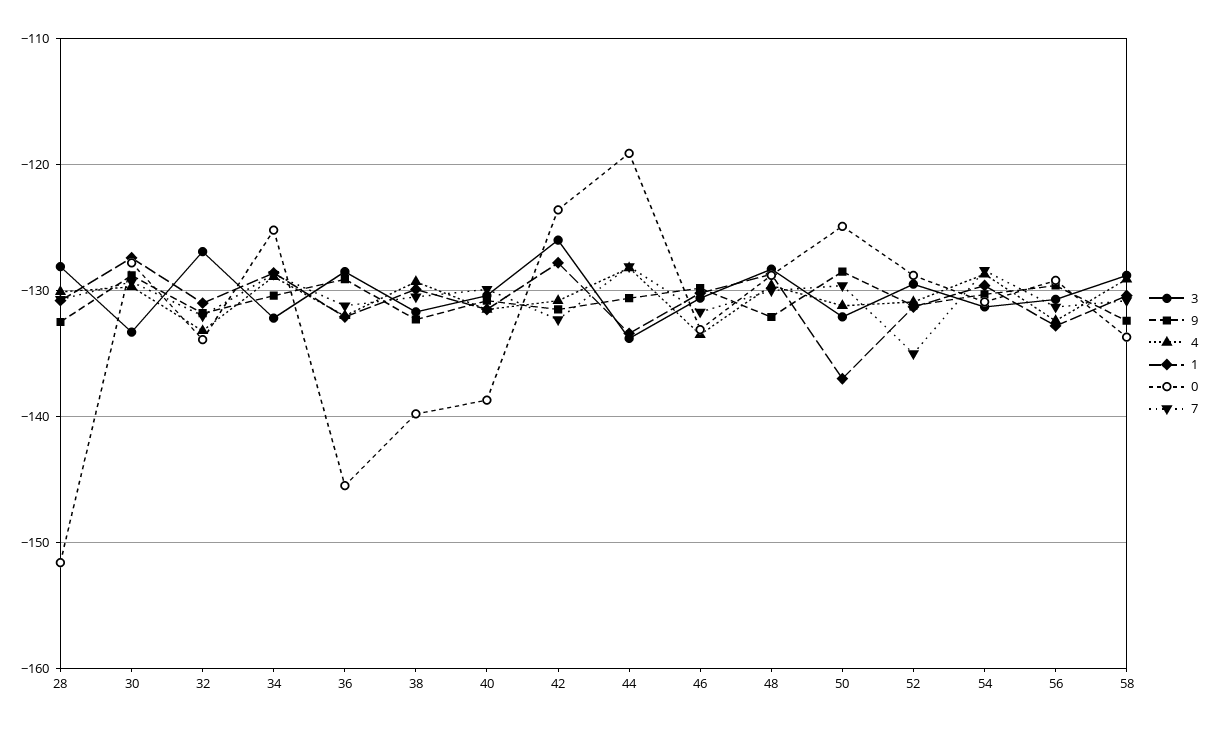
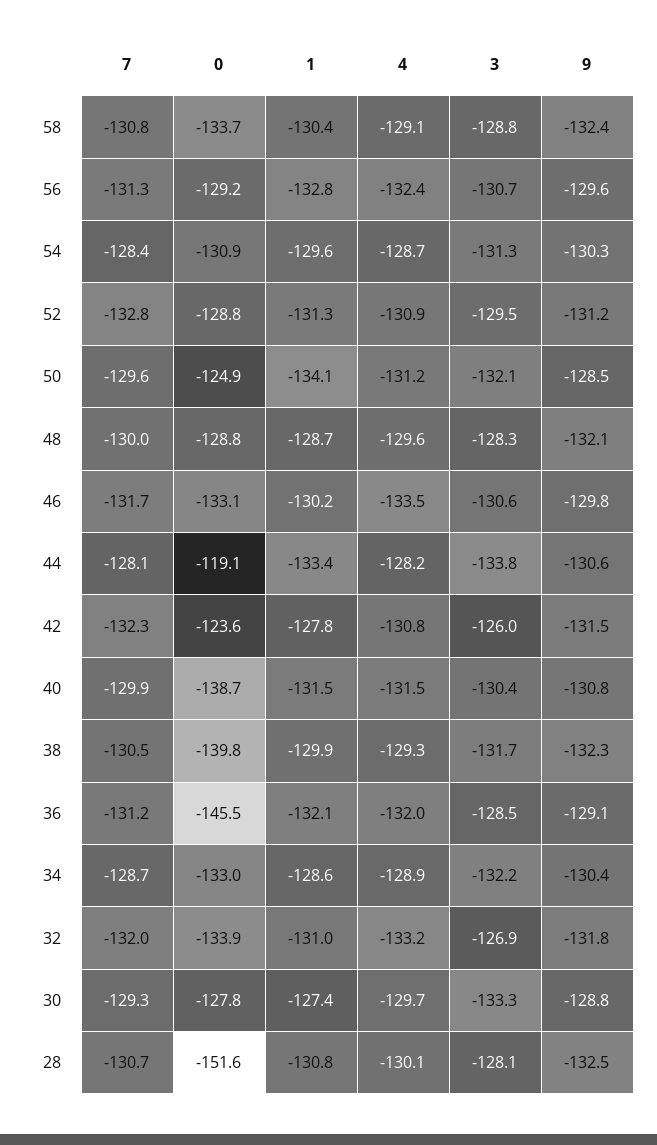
  {
    "3": {
      "28": -128.1,
      "30": -133.3,
      "32": -126.9,
      "34": -132.2,
      "36": -128.5,
      "38": -131.7,
      "40": -130.4,
      "42": -126,
      "44": -133.8,
      "46": -130.6,
      "48": -128.3,
      "50": -132.1,
      "52": -129.5,
      "54": -131.3,
      "56": -130.7,
      "58": -128.8
    },
    "9": {
      "28": -132.5,
      "30": -128.8,
      "32": -131.8,
      "34": -130.4,
      "36": -129.1,
      "38": -132.3,
      "40": -130.8,
      "42": -131.5,
      "44": -130.6,
      "46": -129.8,
      "48": -132.1,
      "50": -128.5,
      "52": -131.2,
      "54": -130.3,
      "56": -129.6,
      "58": -132.4
    },
    "4": {
      "28": -130.1,
      "30": -129.7,
      "32": -133.2,
      "34": -128.9,
      "36": -132,
      "38": -129.3,
      "40": -131.5,
      "42": -130.8,
      "44": -128.2,
      "46": -133.5,
      "48": -129.6,
      "50": -131.2,
      "52": -130.9,
      "54": -128.7,
      "56": -132.4,
      "58": -129.1
    },
    "1": {
      "28": -130.8,
      "30": -127.4,
      "32": -131,
      "34": -128.6,
      "36": -132.1,
      "38": -129.9,
      "40": -131.5,
      "42": -127.8,
      "44": -133.4,
      "46": -130.2,
      "48": -128.7,
-     "50": -137,
+     "50": -134.1,
      "52": -131.3,
      "54": -129.6,
      "56": -132.8,
      "58": -130.4
    },
    "0": {
      "28": -151.6,
      "30": -127.8,
      "32": -133.9,
-     "34": -125,
+     "34": -133,
      "36": -145.5,
      "38": -139.8,
      "40": -138.7,
      "42": -123.6,
      "44": -119.1,
      "46": -133.1,
      "48": -128.8,
      "50": -124.9,
      "52": -128.8,
      "54": -130.9,
      "56": -129.2,
      "58": -133.7
    },
    "7": {
      "28": -130.7,
      "30": -129.3,
      "32": -132,
      "34": -128.7,
      "36": -131.2,
      "38": -130.5,
      "40": -129.9,
      "42": -132.3,
      "44": -128.1,
      "46": -131.7,
      "48": -130,
      "50": -129.6,
-     "52": -135,
+     "52": -132.8,
      "54": -128.4,
      "56": -131.3,
      "58": -130.8
    }
  }

